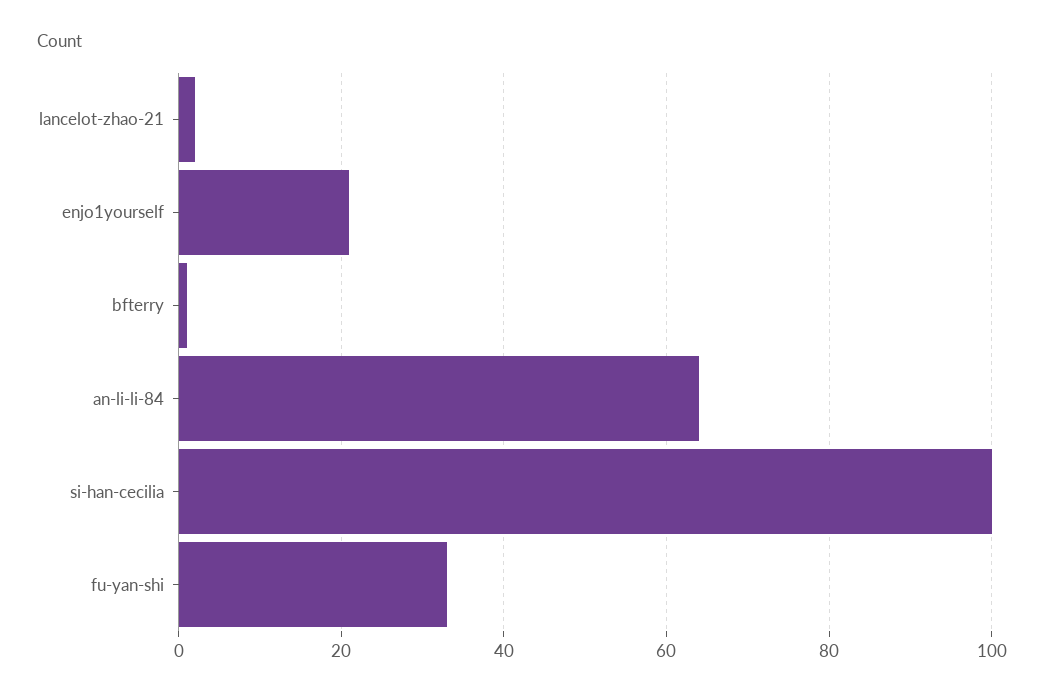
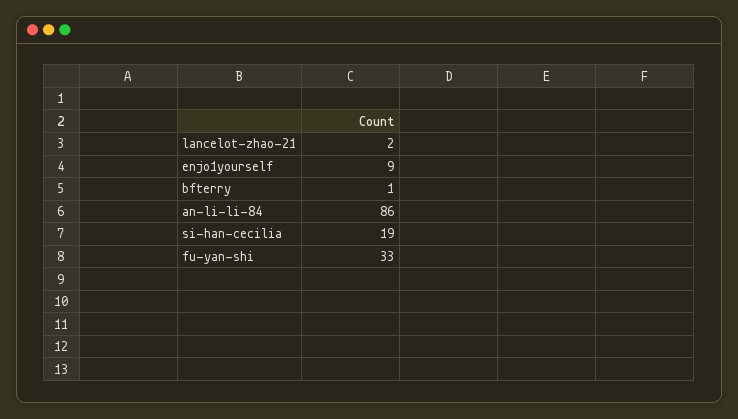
  {
    "lancelot-zhao-21": 2,
-   "enjo1yourself": 20,
+   "enjo1yourself": 9,
    "bfterry": 1,
-   "an-li-li-84": 65,
+   "an-li-li-84": 86,
-   "si-han-cecilia": 100,
+   "si-han-cecilia": 19,
    "fu-yan-shi": 33
  }

